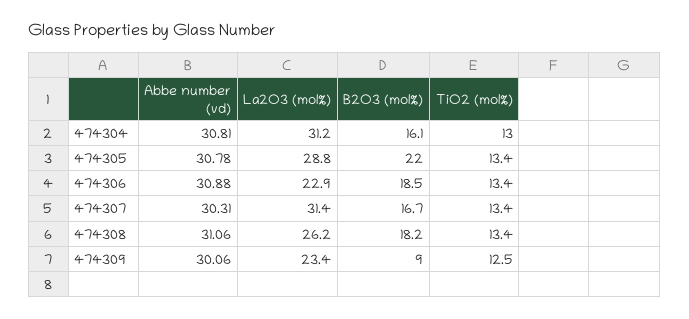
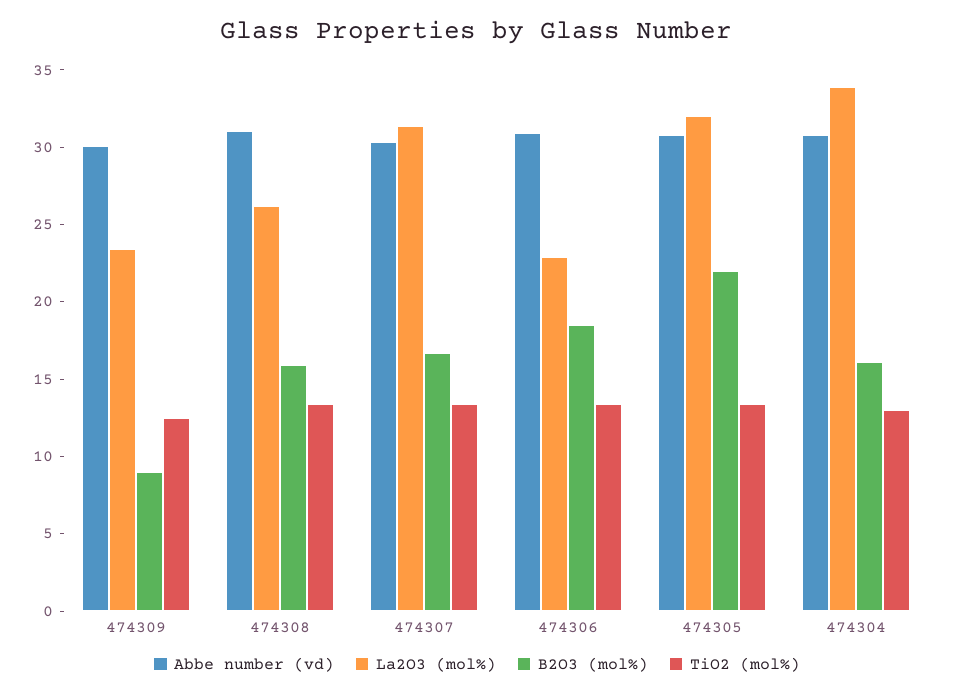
  {
    "Abbe number (vd)": {
      "474304": 30.81,
      "474305": 30.78,
      "474306": 30.88,
      "474307": 30.31,
      "474308": 31.06,
      "474309": 30.06
    },
    "La2O3 (mol%)": {
-     "474304": 31.2,
+     "474304": 34,
-     "474305": 28.8,
+     "474305": 32,
      "474306": 22.9,
      "474307": 31.4,
      "474308": 26.2,
      "474309": 23.4
    },
    "B2O3 (mol%)": {
      "474304": 16.1,
      "474305": 22,
      "474306": 18.5,
      "474307": 16.7,
-     "474308": 18.2,
+     "474308": 16,
      "474309": 9
    },
    "TiO2 (mol%)": {
      "474304": 13,
      "474305": 13.4,
      "474306": 13.4,
      "474307": 13.4,
      "474308": 13.4,
      "474309": 12.5
    }
  }

